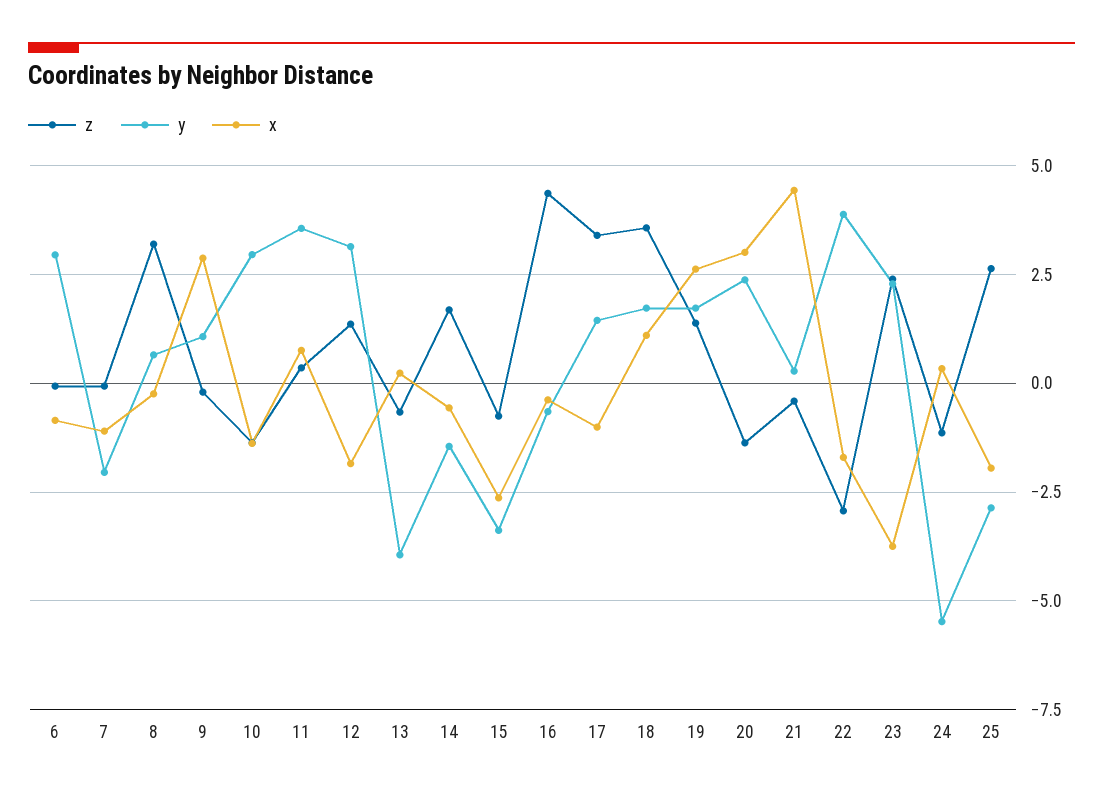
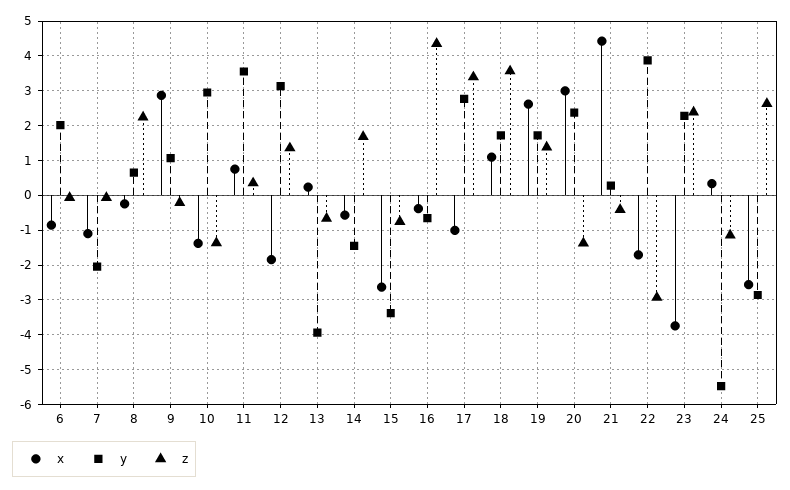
  {
    "z": {
      "6": 0,
      "7": 0,
-     "8": 3.25,
+     "8": 2.2,
      "9": -0.2,
      "10": -1.4,
      "11": 0.4,
      "12": 1.4,
      "13": -0.6,
      "14": 1.6,
      "15": -0.8,
      "16": 4.4,
      "17": 3.4,
      "18": 3.6,
      "19": 1.4,
      "20": -1.4,
      "21": -0.4,
      "22": -3,
      "23": 2.4,
      "24": -1.2,
      "25": 2.6
    },
    "y": {
-     "6": 3,
+     "6": 2,
      "7": -2,
      "8": 0.6,
      "9": 1,
      "10": 3,
      "11": 3.6,
      "12": 3.2,
      "13": -4,
      "14": -1.4,
      "15": -3.4,
      "16": -0.6,
-     "17": 1.5,
+     "17": 2.8,
      "18": 1.8,
      "19": 1.8,
      "20": 2.4,
      "21": 0.2,
      "22": 3.8,
      "23": 2.2,
      "24": -5.4,
      "25": -2.8
    },
    "x": {
      "6": -0.8,
      "7": -1.2,
      "8": -0.2,
      "9": 2.8,
      "10": -1.4,
      "11": 0.8,
      "12": -1.8,
      "13": 0.2,
      "14": -0.6,
      "15": -2.6,
      "16": -0.4,
      "17": -1,
      "18": 1,
      "19": 2.6,
      "20": 3,
      "21": 4.4,
      "22": -1.8,
      "23": -3.8,
      "24": 0.4,
-     "25": -2
+     "25": -2.6
    }
  }

